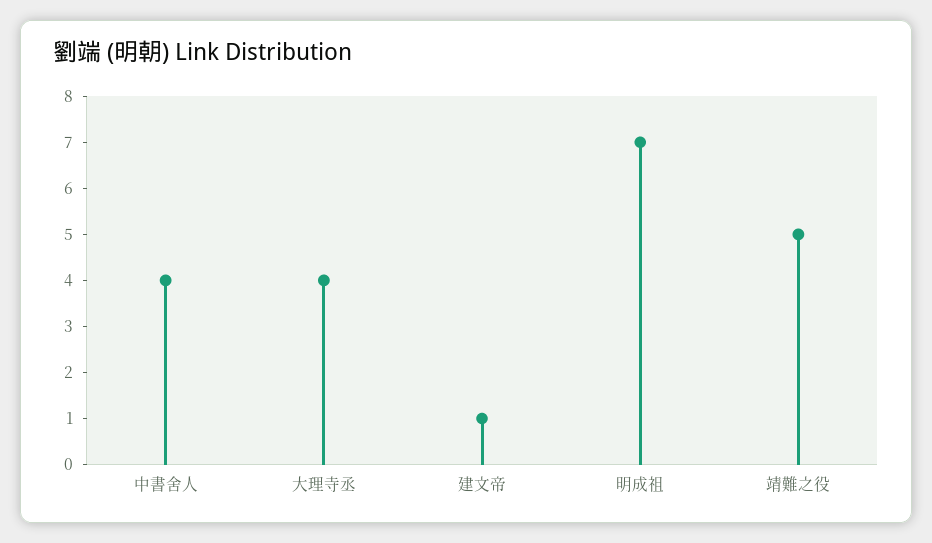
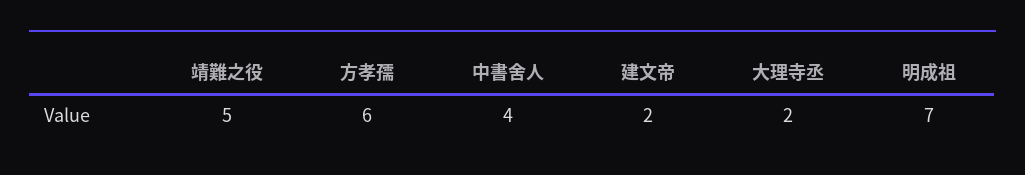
  {
    "中書舍人": 4,
-   "大理寺丞": 4,
+   "大理寺丞": 2,
-   "建文帝": 1,
+   "建文帝": 2,
    "明成祖": 7,
-   "靖難之役": 5
+   "靖難之役": 5,
+   "方孝孺": 6
  }

